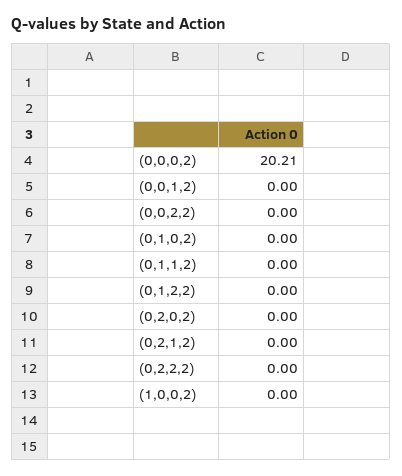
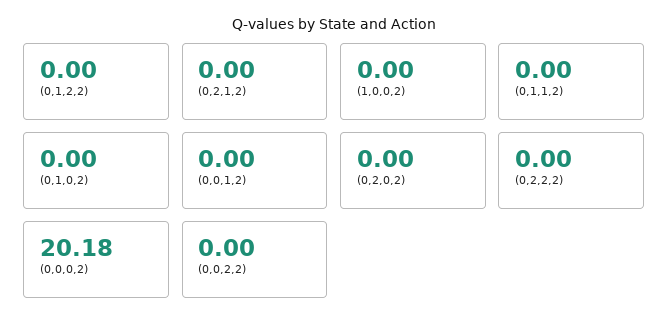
  {
-   "(0,0,0,2)": 20.21,
+   "(0,0,0,2)": 20.18,
    "(0,0,1,2)": 0,
    "(0,0,2,2)": 0,
    "(0,1,0,2)": 0,
    "(0,1,1,2)": 0,
    "(0,1,2,2)": 0,
    "(0,2,0,2)": 0,
    "(0,2,1,2)": 0,
    "(0,2,2,2)": 0,
    "(1,0,0,2)": 0
  }

